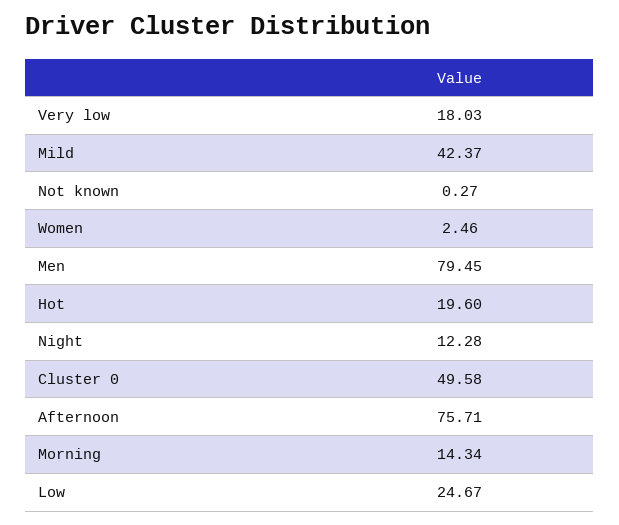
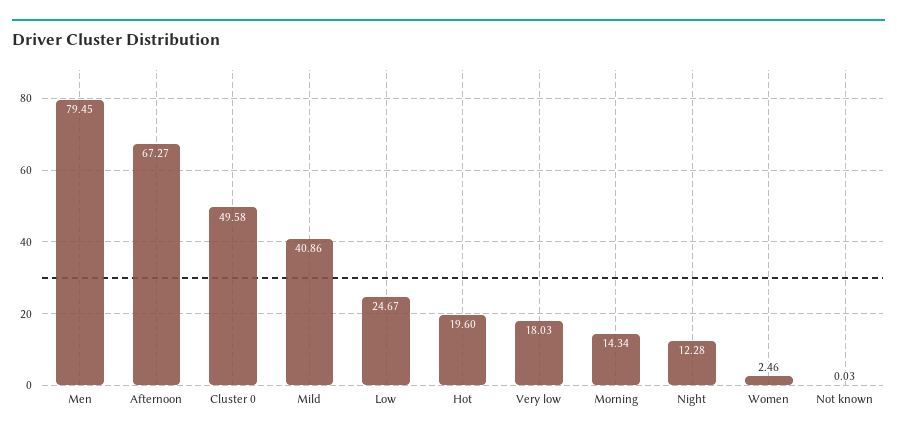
  {
    "Very low": 18.03,
-   "Mild": 42.37,
+   "Mild": 40.86,
-   "Not known": 0.27,
+   "Not known": 0.03,
    "Women": 2.46,
    "Men": 79.45,
    "Hot": 19.6,
    "Night": 12.28,
    "Cluster 0": 49.58,
-   "Afternoon": 75.71,
+   "Afternoon": 67.27,
    "Morning": 14.34,
    "Low": 24.67
  }

